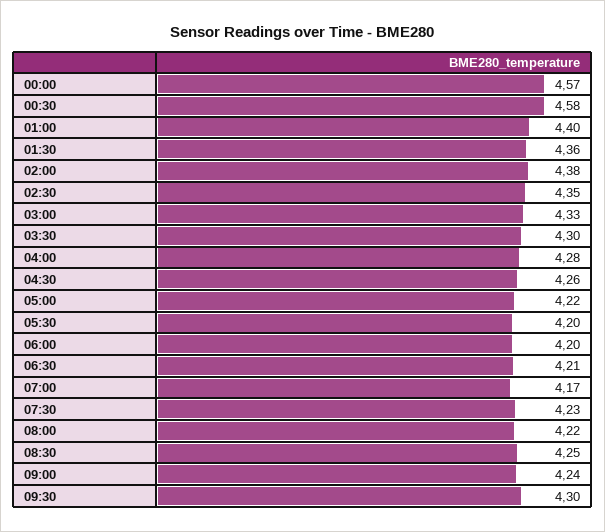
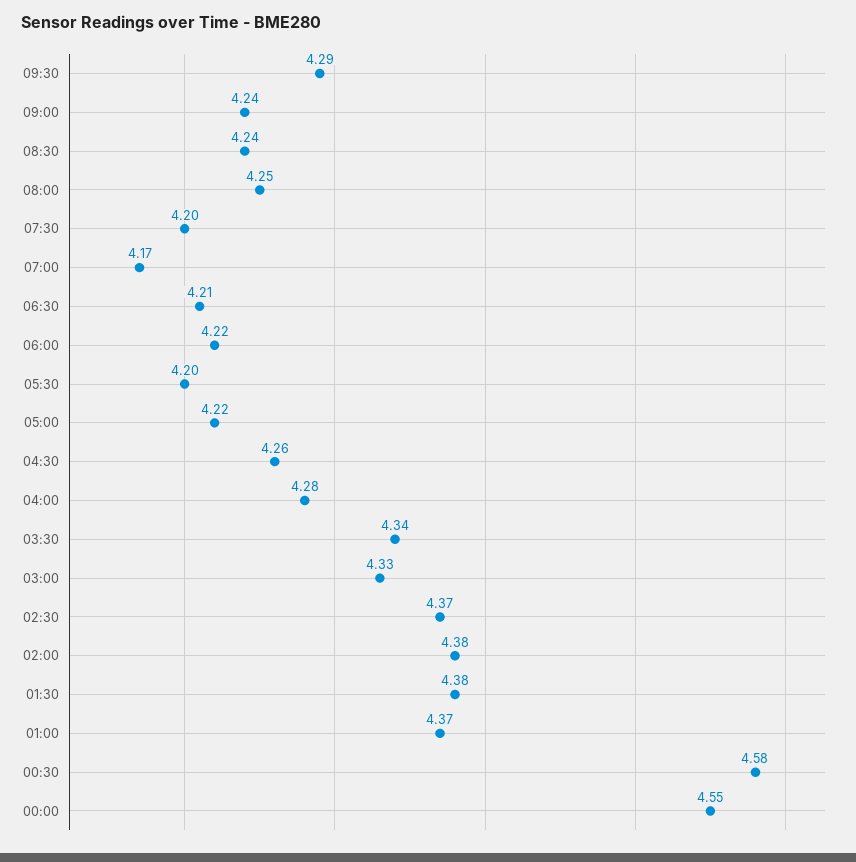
  {
-   "00:00": 4.57,
+   "00:00": 4.55,
    "00:30": 4.58,
-   "01:00": 4.4,
+   "01:00": 4.37,
-   "01:30": 4.36,
+   "01:30": 4.38,
    "02:00": 4.38,
-   "02:30": 4.35,
+   "02:30": 4.37,
    "03:00": 4.33,
-   "03:30": 4.3,
+   "03:30": 4.34,
    "04:00": 4.28,
    "04:30": 4.26,
    "05:00": 4.22,
    "05:30": 4.2,
-   "06:00": 4.2,
+   "06:00": 4.22,
    "06:30": 4.21,
    "07:00": 4.17,
-   "07:30": 4.23,
+   "07:30": 4.2,
-   "08:00": 4.22,
+   "08:00": 4.25,
-   "08:30": 4.25,
+   "08:30": 4.24,
    "09:00": 4.24,
-   "09:30": 4.3
+   "09:30": 4.29
  }

